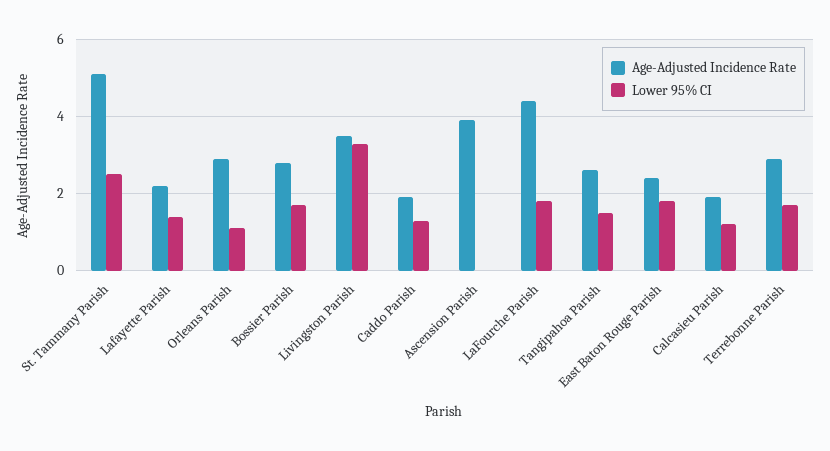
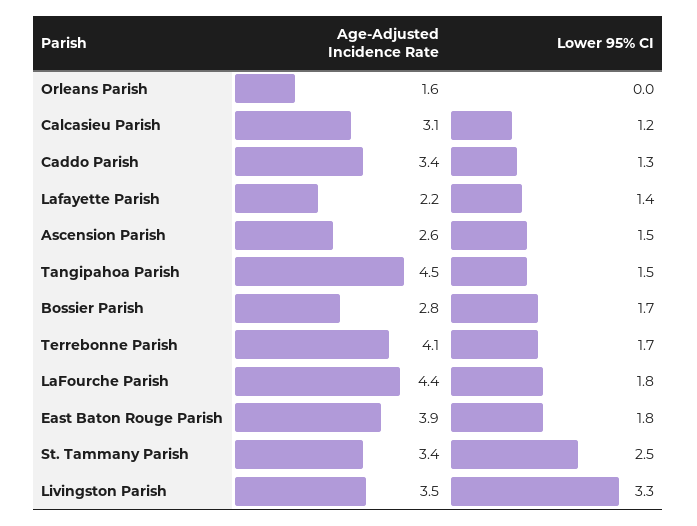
  {
    "Age-Adjusted Incidence Rate": {
-     "St. Tammany Parish": 5,
+     "St. Tammany Parish": 3.4,
      "Lafayette Parish": 2.2,
-     "Orleans Parish": 3,
+     "Orleans Parish": 1.6,
      "Bossier Parish": 2.8,
      "Livingston Parish": 3.5,
-     "Caddo Parish": 2,
+     "Caddo Parish": 3.4,
-     "Ascension Parish": 4,
+     "Ascension Parish": 2.6,
      "LaFourche Parish": 4.4,
-     "Tangipahoa Parish": 2.5,
+     "Tangipahoa Parish": 4.5,
-     "East Baton Rouge Parish": 2.5,
+     "East Baton Rouge Parish": 3.9,
-     "Calcasieu Parish": 2,
+     "Calcasieu Parish": 3.1,
-     "Terrebonne Parish": 3
+     "Terrebonne Parish": 4.1
    },
    "Lower 95% CI": {
      "St. Tammany Parish": 2.5,
      "Lafayette Parish": 1.4,
-     "Orleans Parish": 1,
+     "Orleans Parish": 0,
      "Bossier Parish": 1.7,
      "Livingston Parish": 3.3,
      "Caddo Parish": 1.3,
-     "Ascension Parish": 0,
+     "Ascension Parish": 1.5,
      "LaFourche Parish": 1.8,
      "Tangipahoa Parish": 1.5,
      "East Baton Rouge Parish": 1.8,
      "Calcasieu Parish": 1.2,
      "Terrebonne Parish": 1.7
    }
  }

